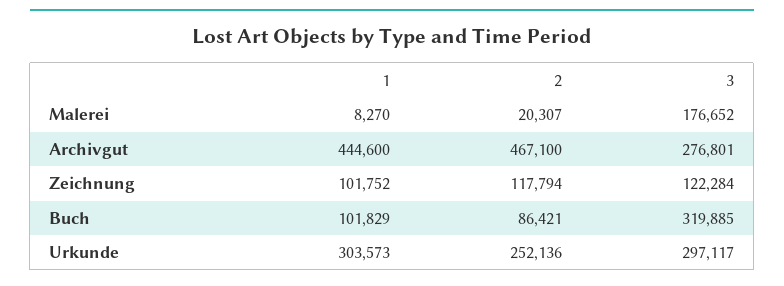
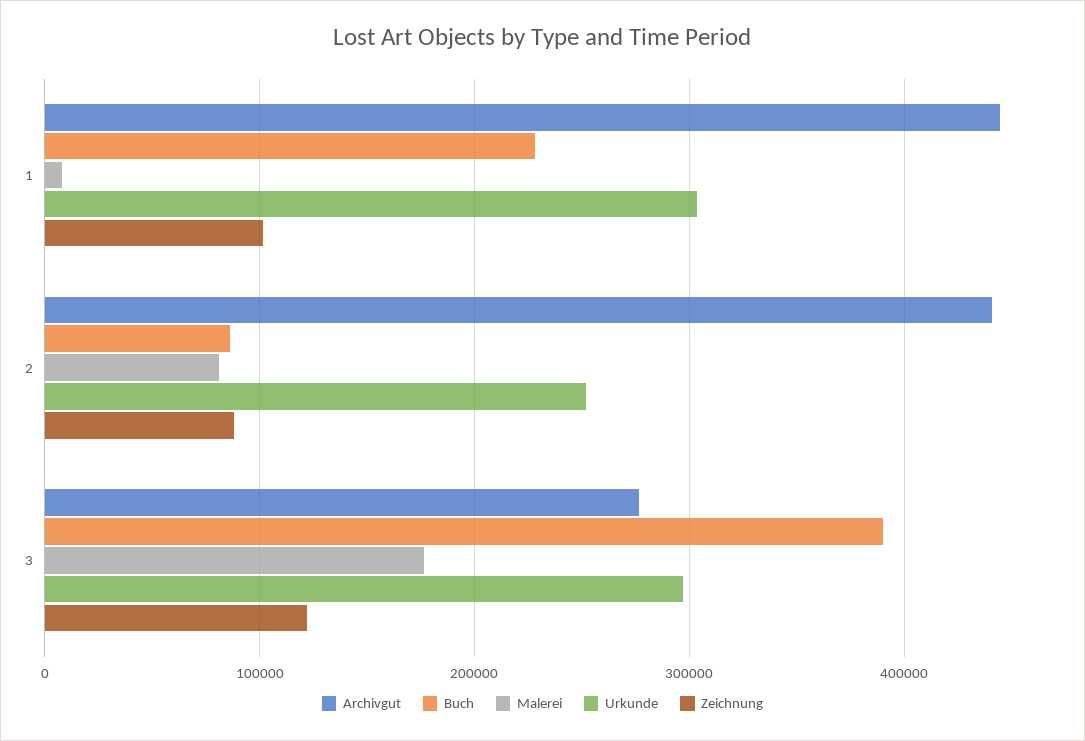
  {
    "Malerei": {
      "1": 8270,
-     "2": 20307,
+     "2": 80000,
      "3": 176652
    },
    "Archivgut": {
      "1": 444600,
-     "2": 467100,
+     "2": 440000,
      "3": 276801
    },
    "Zeichnung": {
      "1": 101752,
-     "2": 117794,
+     "2": 90000,
      "3": 122284
    },
    "Buch": {
-     "1": 101829,
+     "1": 230000,
      "2": 86421,
-     "3": 319885
+     "3": 390000
    },
    "Urkunde": {
      "1": 303573,
      "2": 252136,
      "3": 297117
    }
  }

